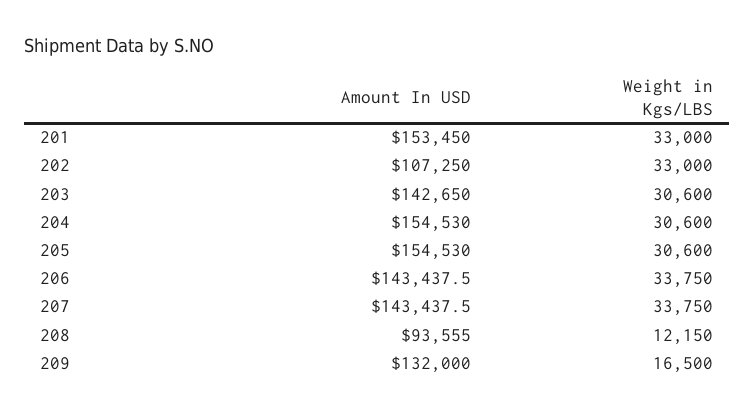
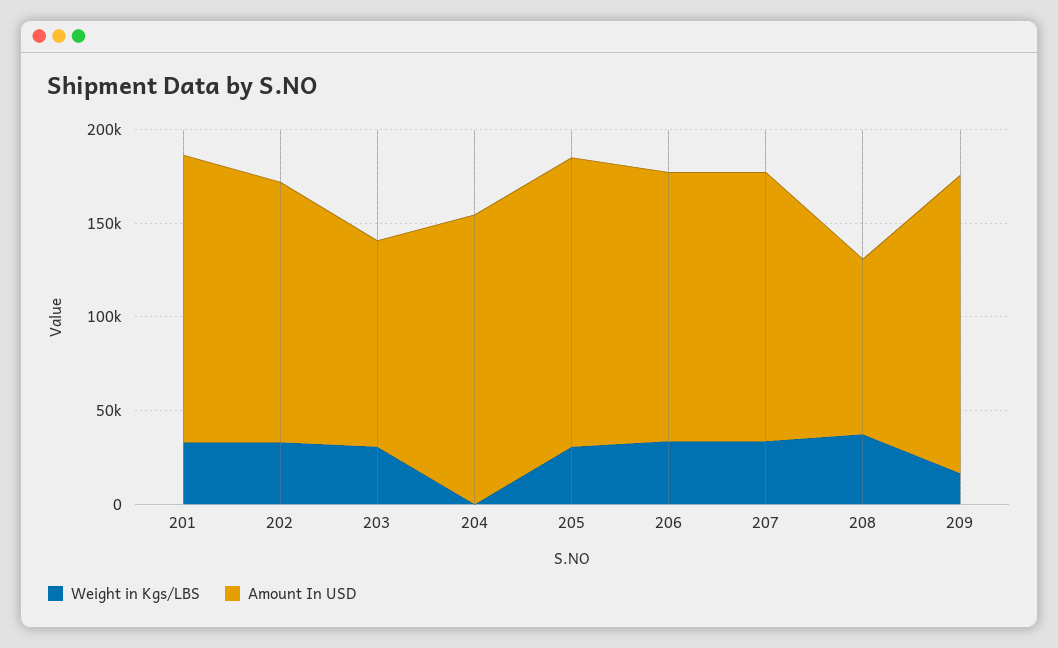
  {
    "Amount In USD": {
      "201": 153450,
-     "202": 107250,
+     "202": 140000,
-     "203": 142650,
+     "203": 110000,
      "204": 154530,
      "205": 154530,
      "206": 143437.5,
      "207": 143437.5,
      "208": 93555,
-     "209": 132000
+     "209": 160000
    },
    "Weight in Kgs/LBS": {
      "201": 33000,
      "202": 33000,
      "203": 30600,
-     "204": 30600,
+     "204": 0,
      "205": 30600,
      "206": 33750,
      "207": 33750,
-     "208": 12150,
+     "208": 40000,
      "209": 16500
    }
  }

